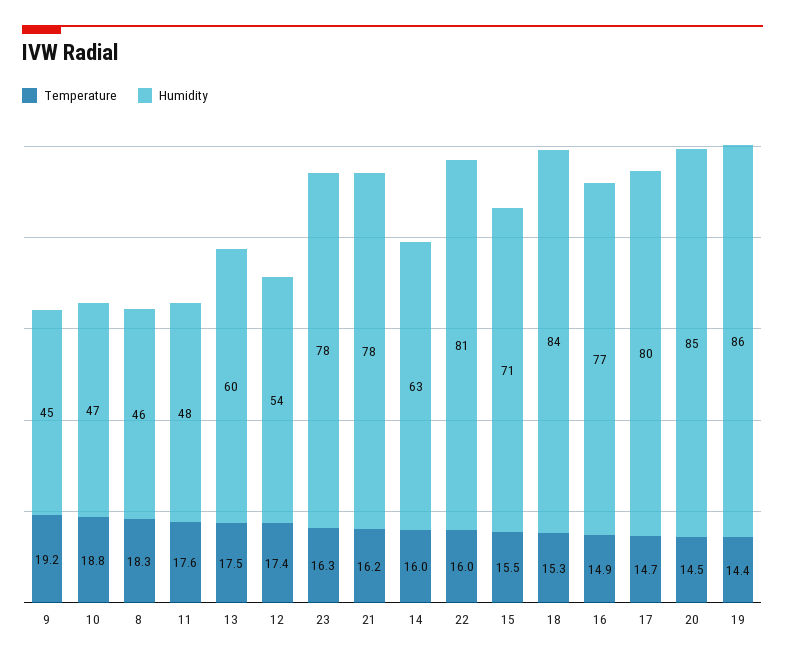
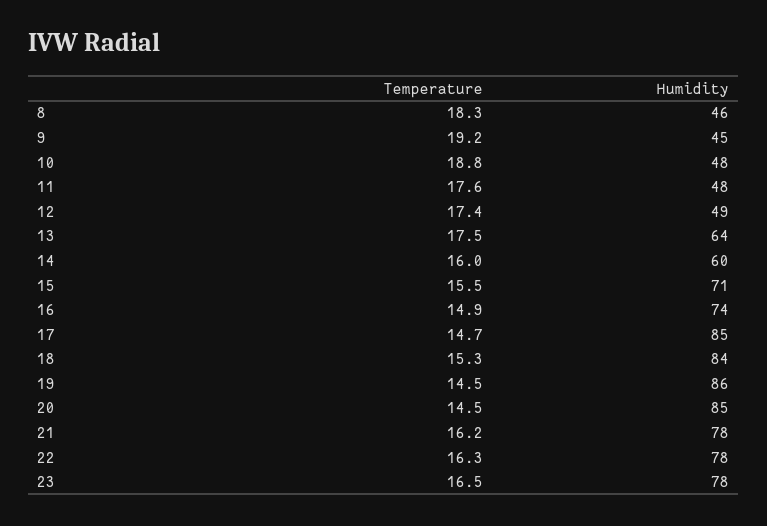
  {
    "Temperature": {
      "9": 19.2,
      "10": 18.8,
      "8": 18.3,
      "11": 17.6,
      "13": 17.5,
      "12": 17.4,
-     "23": 16.3,
+     "23": 16.5,
      "21": 16.2,
      "14": 16,
-     "22": 16,
+     "22": 16.3,
      "15": 15.5,
      "18": 15.3,
      "16": 14.9,
      "17": 14.7,
      "20": 14.5,
-     "19": 14.4
+     "19": 14.5
    },
    "Humidity": {
      "9": 45,
-     "10": 47,
+     "10": 48,
      "8": 46,
      "11": 48,
-     "13": 60,
+     "13": 64,
-     "12": 54,
+     "12": 49,
      "23": 78,
      "21": 78,
-     "14": 63,
+     "14": 60,
-     "22": 81,
+     "22": 78,
      "15": 71,
      "18": 84,
-     "16": 77,
+     "16": 74,
-     "17": 80,
+     "17": 85,
      "20": 85,
      "19": 86
    }
  }

